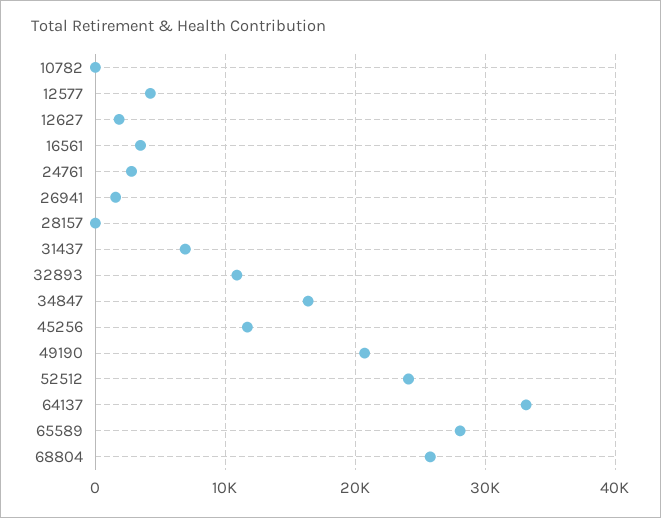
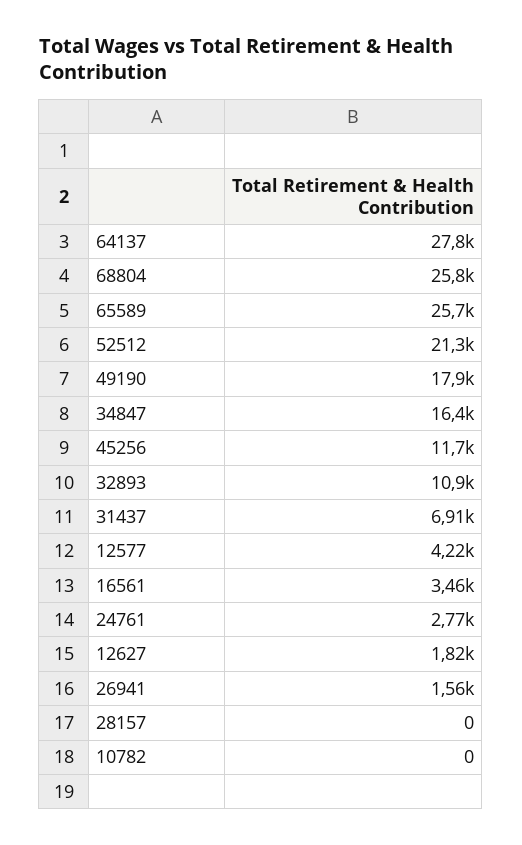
  {
    "10782": 0,
    "12577": 4220,
    "12627": 1820,
    "16561": 3460,
    "24761": 2770,
    "26941": 1560,
    "28157": 0,
    "31437": 6910,
    "32893": 10900,
    "34847": 16400,
    "45256": 11700,
-   "49190": 21000,
+   "49190": 17900,
-   "52512": 24000,
+   "52512": 21300,
-   "64137": 33000,
+   "64137": 27800,
-   "65589": 28000,
+   "65589": 25700,
    "68804": 25800
  }

